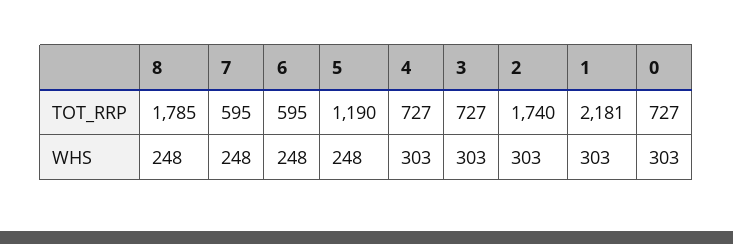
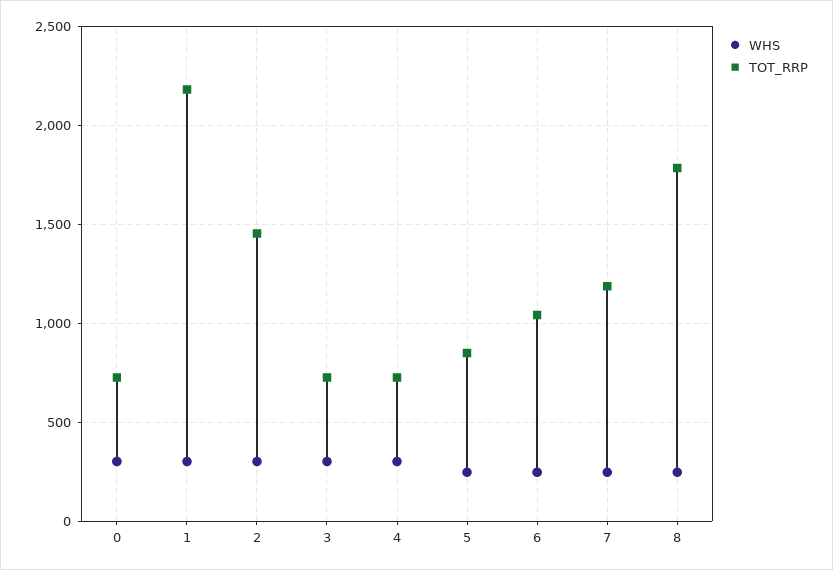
  {
    "TOT_RRP": {
      "8": 1785,
-     "7": 595,
+     "7": 1200,
-     "6": 595,
+     "6": 1050,
-     "5": 1190,
+     "5": 850,
      "4": 727,
      "3": 727,
-     "2": 1740,
+     "2": 1450,
      "1": 2181,
      "0": 727
    },
    "WHS": {
      "8": 248,
      "7": 248,
      "6": 248,
      "5": 248,
      "4": 303,
      "3": 303,
      "2": 303,
      "1": 303,
      "0": 303
    }
  }

